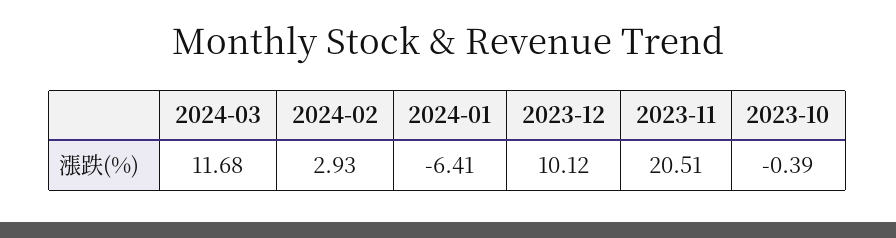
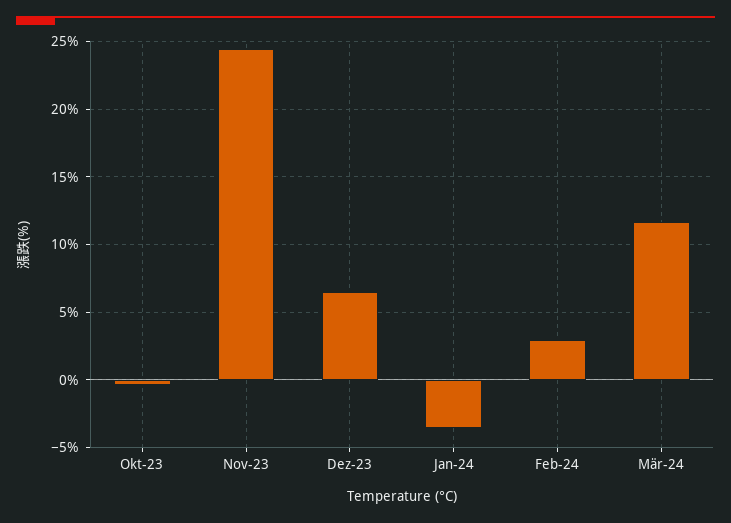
  {
    "2024-03": 11.68,
    "2024-02": 2.93,
-   "2024-01": -6.41,
+   "2024-01": -3.5,
-   "2023-12": 10.12,
+   "2023-12": 6.5,
-   "2023-11": 20.51,
+   "2023-11": 24.5,
    "2023-10": -0.39
  }

